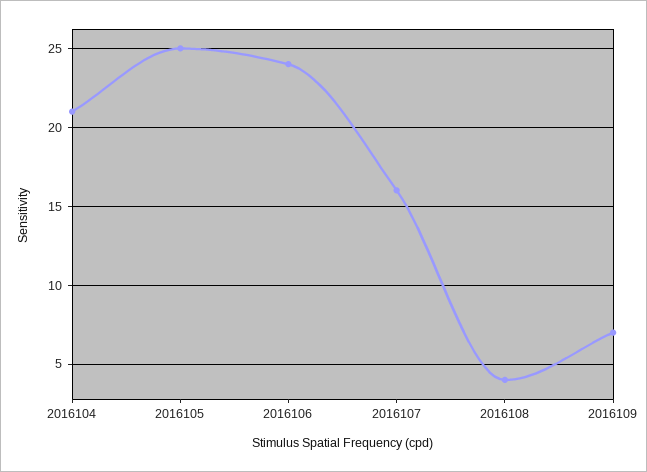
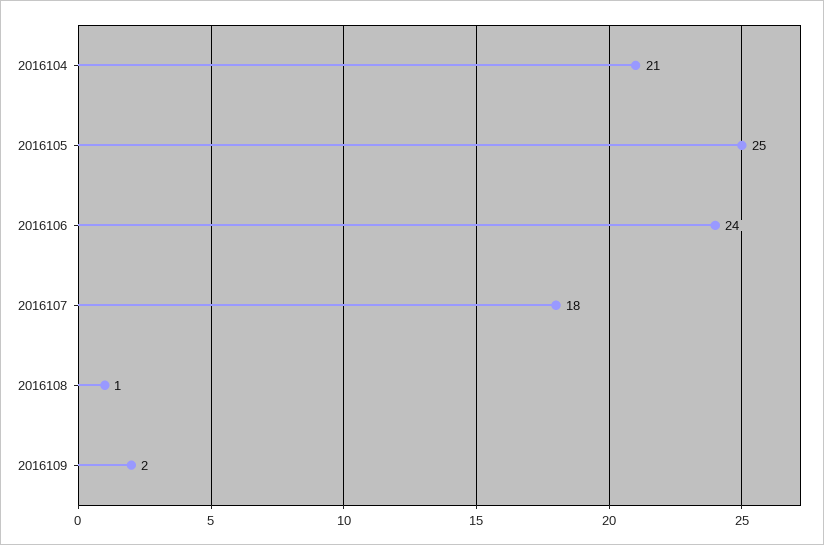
  {
    "2016104": 21,
    "2016105": 25,
    "2016106": 24,
-   "2016107": 16,
+   "2016107": 18,
-   "2016108": 4,
+   "2016108": 1,
-   "2016109": 7
+   "2016109": 2
  }

